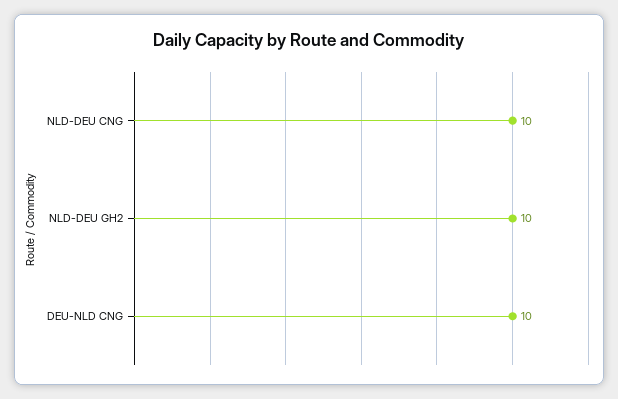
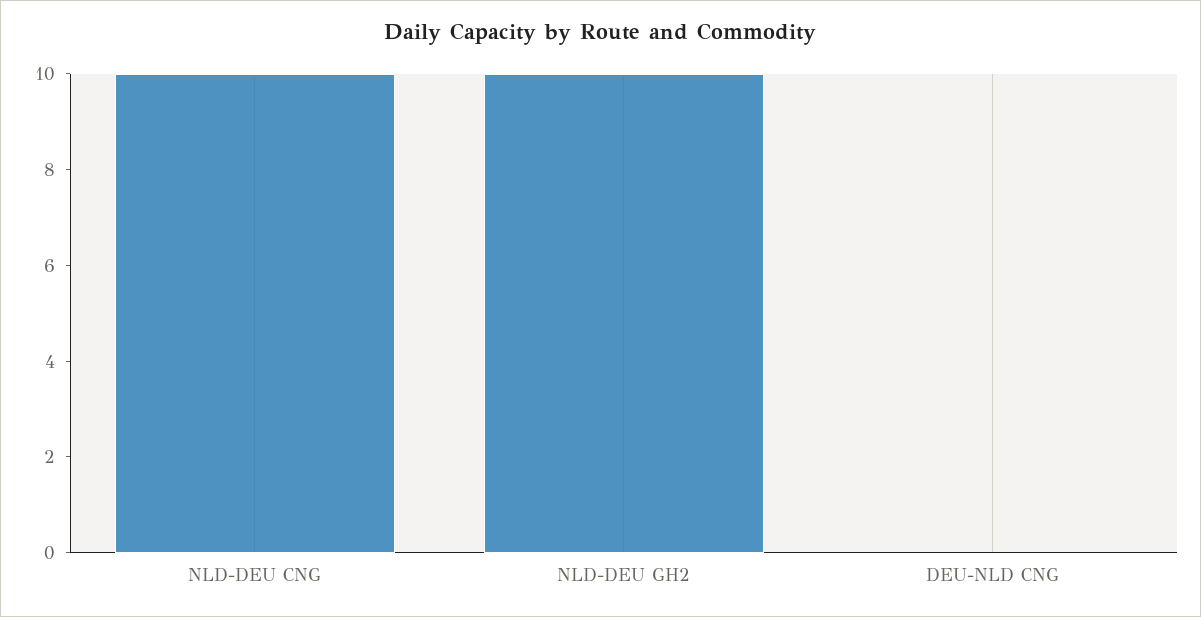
  {
    "NLD-DEU CNG": 10,
    "NLD-DEU GH2": 10,
-   "DEU-NLD CNG": 10
+   "DEU-NLD CNG": 0
  }

